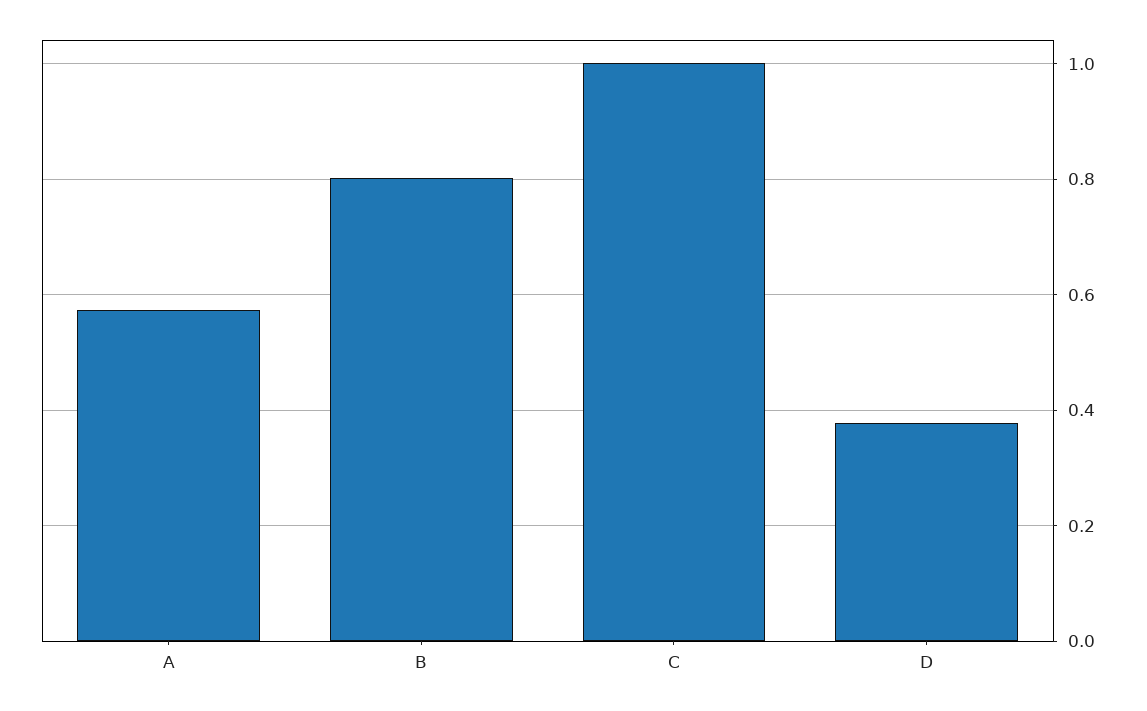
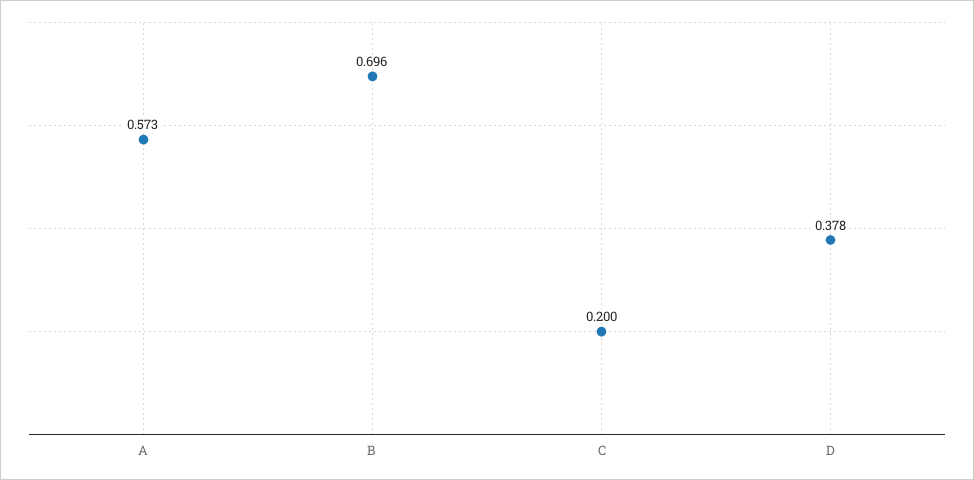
  {
    "A": 0.573,
-   "B": 0.8,
+   "B": 0.696,
-   "C": 1,
+   "C": 0.2,
    "D": 0.378
  }

